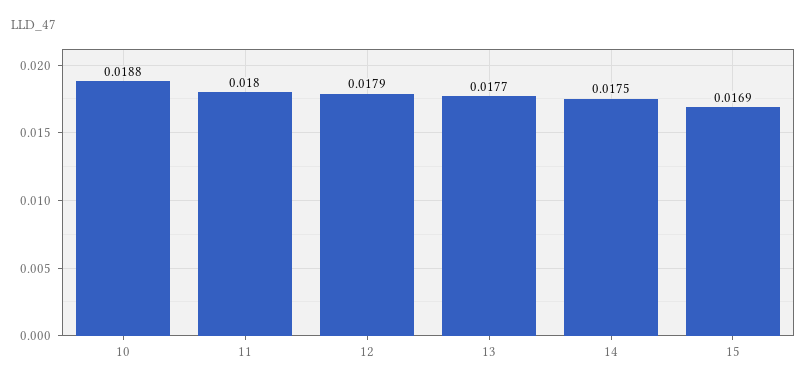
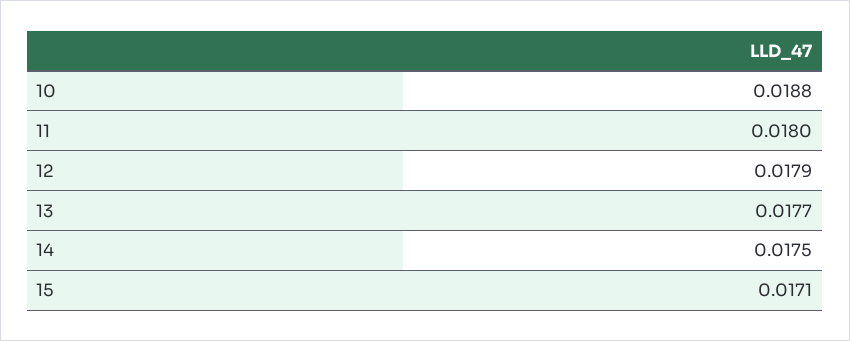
  {
    "10": 0.0188,
    "11": 0.018,
    "12": 0.0179,
    "13": 0.0177,
    "14": 0.0175,
-   "15": 0.0169
+   "15": 0.0171
  }

